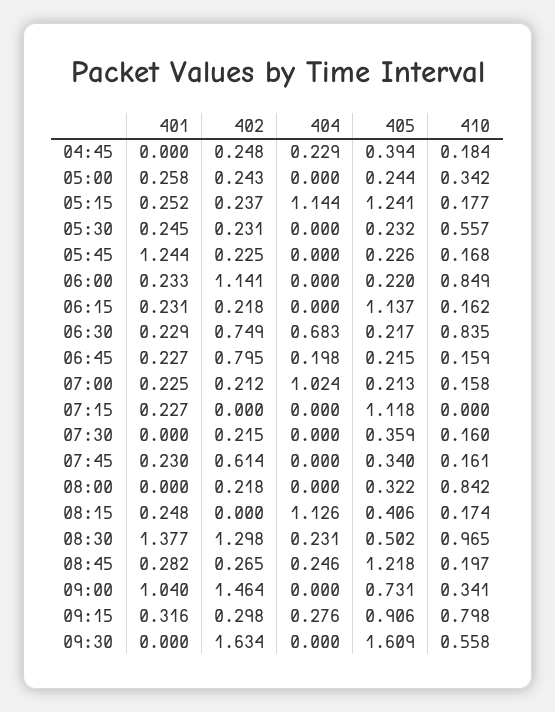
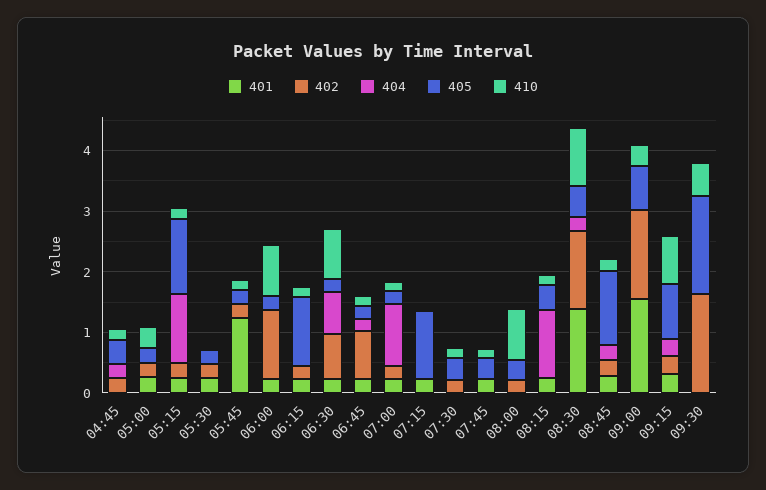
  {
    "401": {
      "04:45": 0,
      "05:00": 0.258,
      "05:15": 0.252,
      "05:30": 0.245,
      "05:45": 1.244,
      "06:00": 0.233,
      "06:15": 0.231,
      "06:30": 0.229,
      "06:45": 0.227,
      "07:00": 0.225,
      "07:15": 0.227,
      "07:30": 0,
      "07:45": 0.23,
      "08:00": 0,
      "08:15": 0.248,
      "08:30": 1.377,
      "08:45": 0.282,
-     "09:00": 1.04,
+     "09:00": 1.6,
      "09:15": 0.316,
      "09:30": 0
    },
    "402": {
      "04:45": 0.248,
      "05:00": 0.243,
      "05:15": 0.237,
      "05:30": 0.231,
      "05:45": 0.225,
      "06:00": 1.141,
      "06:15": 0.218,
      "06:30": 0.749,
      "06:45": 0.795,
      "07:00": 0.212,
      "07:15": 0,
      "07:30": 0.215,
-     "07:45": 0.614,
+     "07:45": 0,
      "08:00": 0.218,
      "08:15": 0,
      "08:30": 1.298,
      "08:45": 0.265,
      "09:00": 1.464,
      "09:15": 0.298,
      "09:30": 1.634
    },
    "404": {
      "04:45": 0.229,
      "05:00": 0,
      "05:15": 1.144,
      "05:30": 0,
      "05:45": 0,
      "06:00": 0,
      "06:15": 0,
      "06:30": 0.683,
      "06:45": 0.198,
      "07:00": 1.024,
      "07:15": 0,
      "07:30": 0,
      "07:45": 0,
      "08:00": 0,
      "08:15": 1.126,
      "08:30": 0.231,
      "08:45": 0.246,
      "09:00": 0,
      "09:15": 0.276,
      "09:30": 0
    },
    "405": {
      "04:45": 0.394,
      "05:00": 0.244,
      "05:15": 1.241,
      "05:30": 0.232,
      "05:45": 0.226,
      "06:00": 0.22,
      "06:15": 1.137,
      "06:30": 0.217,
      "06:45": 0.215,
      "07:00": 0.213,
      "07:15": 1.118,
      "07:30": 0.359,
      "07:45": 0.34,
      "08:00": 0.322,
      "08:15": 0.406,
      "08:30": 0.502,
      "08:45": 1.218,
      "09:00": 0.731,
      "09:15": 0.906,
      "09:30": 1.609
    },
    "410": {
      "04:45": 0.184,
      "05:00": 0.342,
      "05:15": 0.177,
-     "05:30": 0.557,
+     "05:30": 0,
      "05:45": 0.168,
      "06:00": 0.849,
      "06:15": 0.162,
      "06:30": 0.835,
      "06:45": 0.159,
      "07:00": 0.158,
      "07:15": 0,
      "07:30": 0.16,
      "07:45": 0.161,
      "08:00": 0.842,
      "08:15": 0.174,
      "08:30": 0.965,
      "08:45": 0.197,
      "09:00": 0.341,
      "09:15": 0.798,
      "09:30": 0.558
    }
  }

